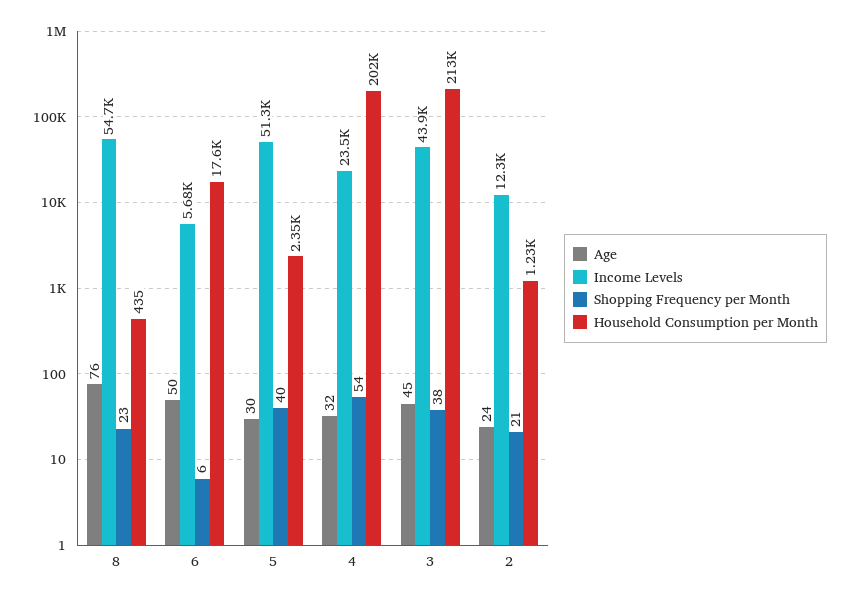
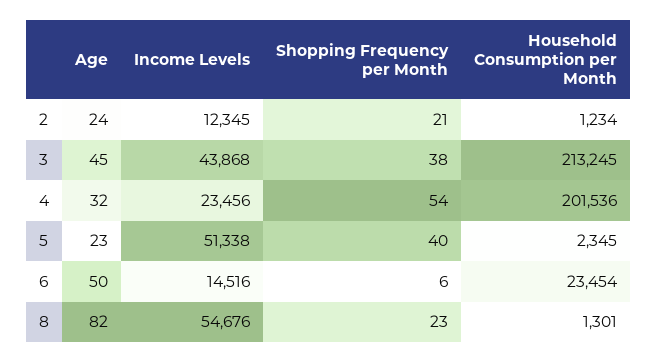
  {
    "Age": {
-     "8": 76,
+     "8": 82,
      "6": 50,
-     "5": 30,
+     "5": 23,
      "4": 32,
      "3": 45,
      "2": 24
    },
    "Income Levels": {
      "8": 54676,
-     "6": 5680,
+     "6": 14516,
      "5": 51338,
      "4": 23456,
      "3": 43868,
      "2": 12345
    },
    "Shopping Frequency per Month": {
      "8": 23,
      "6": 6,
      "5": 40,
      "4": 54,
      "3": 38,
      "2": 21
    },
    "Household Consumption per Month": {
-     "8": 435,
+     "8": 1301,
-     "6": 17600,
+     "6": 23454,
      "5": 2345,
      "4": 201536,
      "3": 213245,
      "2": 1234
    }
  }

